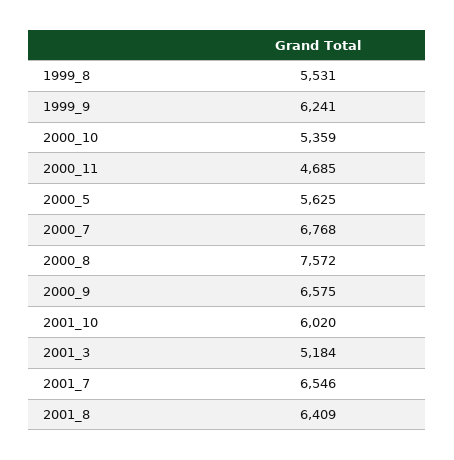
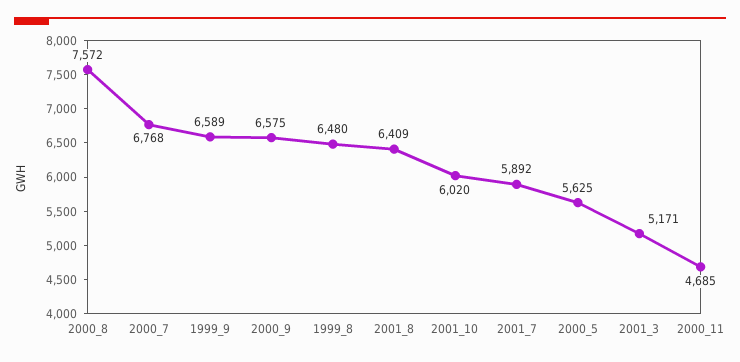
  {
-   "1999_8": 5531,
+   "1999_8": 6480,
-   "1999_9": 6241,
+   "1999_9": 6589,
-   "2000_10": 5359,
    "2000_11": 4685,
    "2000_5": 5625,
    "2000_7": 6768,
    "2000_8": 7572,
    "2000_9": 6575,
    "2001_10": 6020,
-   "2001_3": 5184,
+   "2001_3": 5171,
-   "2001_7": 6546,
+   "2001_7": 5892,
    "2001_8": 6409
  }

